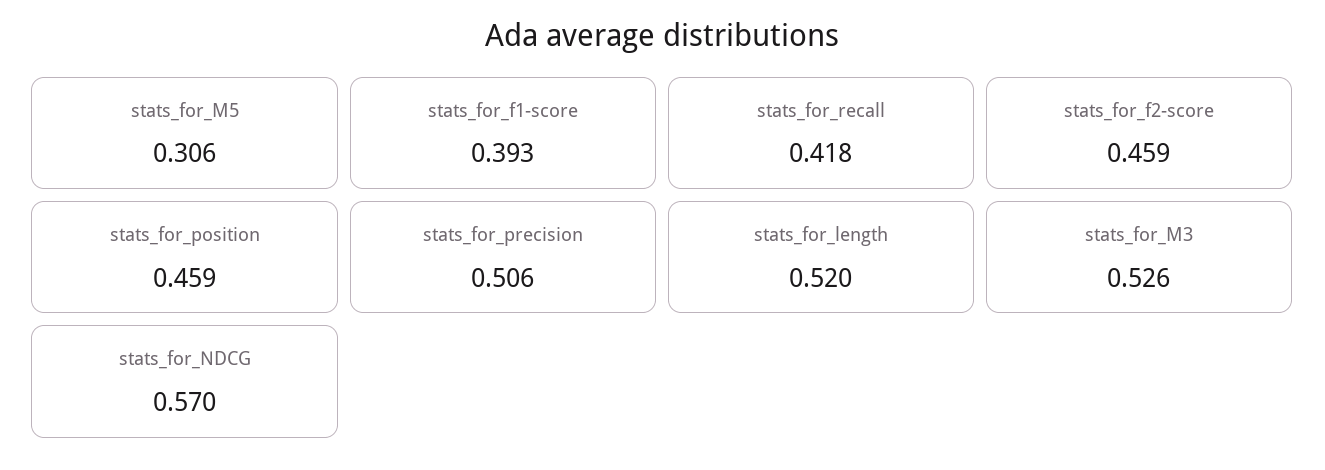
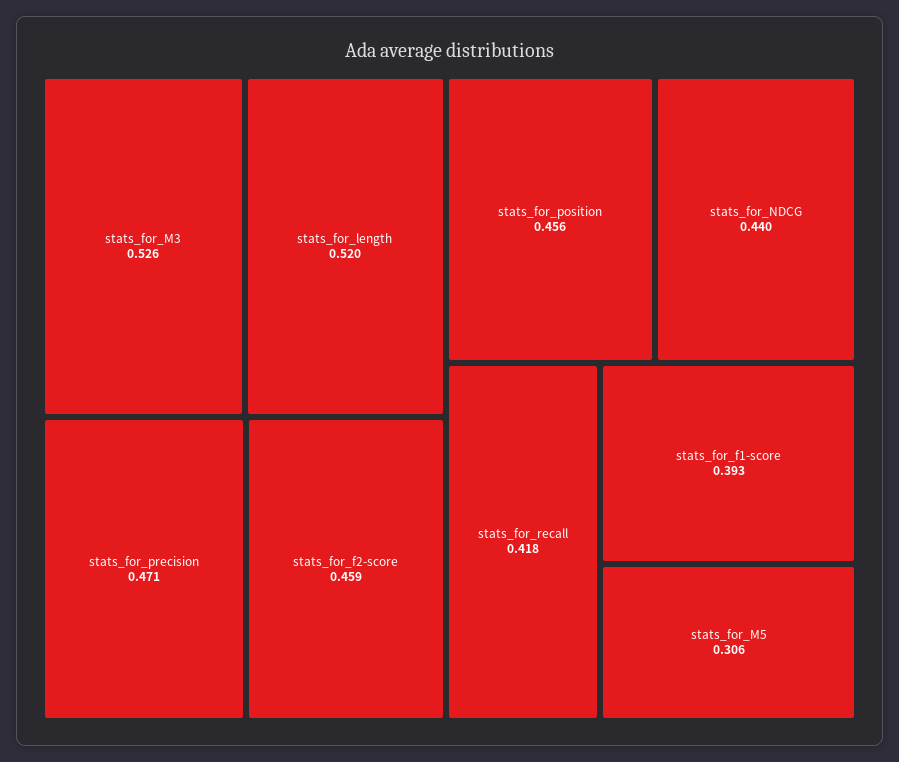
  {
    "stats_for_M5": 0.306,
    "stats_for_f1-score": 0.393,
    "stats_for_recall": 0.418,
    "stats_for_f2-score": 0.459,
-   "stats_for_position": 0.459,
+   "stats_for_position": 0.456,
-   "stats_for_precision": 0.506,
+   "stats_for_precision": 0.471,
    "stats_for_length": 0.52,
    "stats_for_M3": 0.526,
-   "stats_for_NDCG": 0.57
+   "stats_for_NDCG": 0.44
  }

